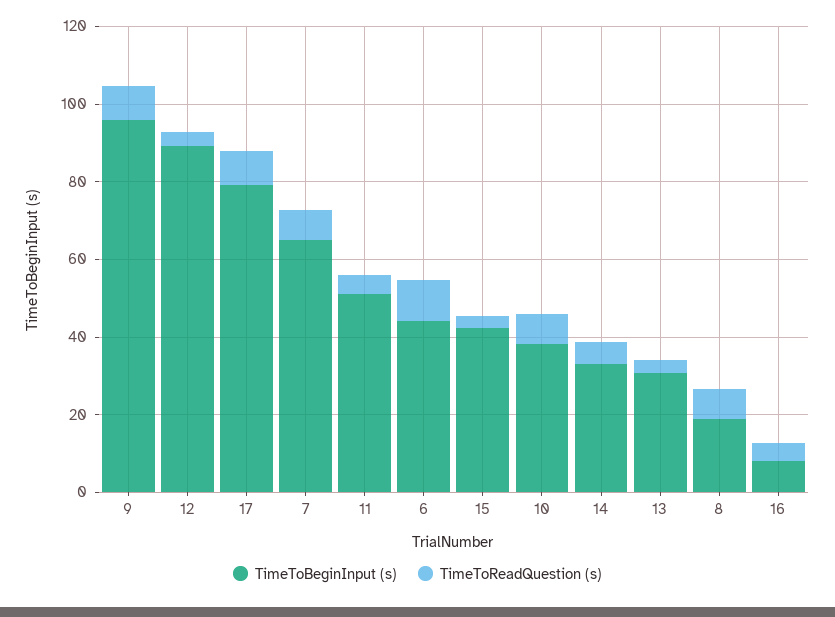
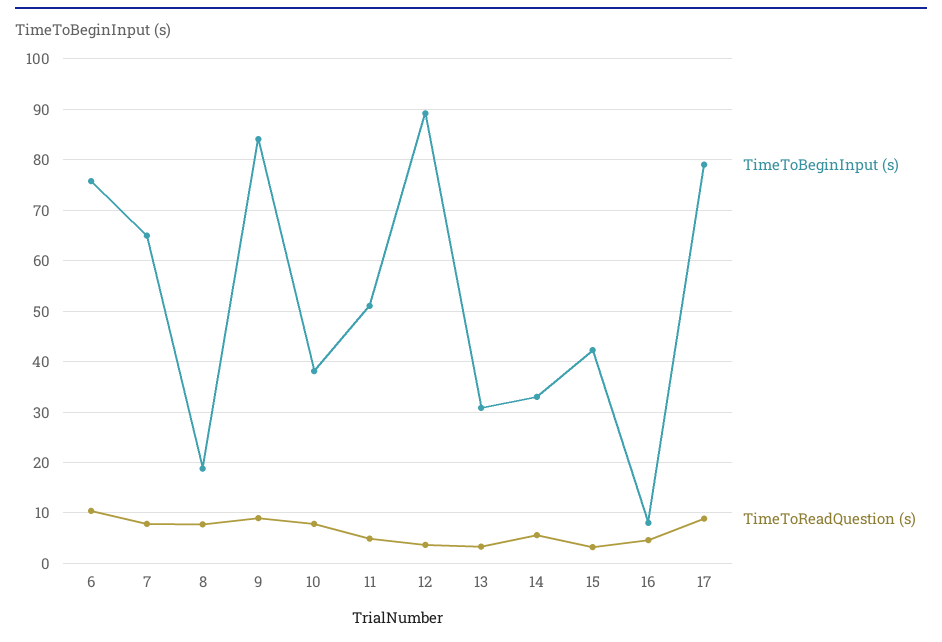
  {
    "TimeToBeginInput (s)": {
-     "9": 95,
+     "9": 84,
      "12": 90,
      "17": 80,
      "7": 64,
      "11": 52,
-     "6": 45,
+     "6": 76,
      "15": 42,
      "10": 38,
      "14": 34,
      "13": 30,
      "8": 18,
      "16": 8
    },
    "TimeToReadQuestion (s)": {
      "9": 10,
      "12": 4,
      "17": 8,
      "7": 8,
      "11": 4,
      "6": 10,
      "15": 4,
      "10": 8,
      "14": 6,
      "13": 4,
      "8": 8,
      "16": 4
    }
  }

